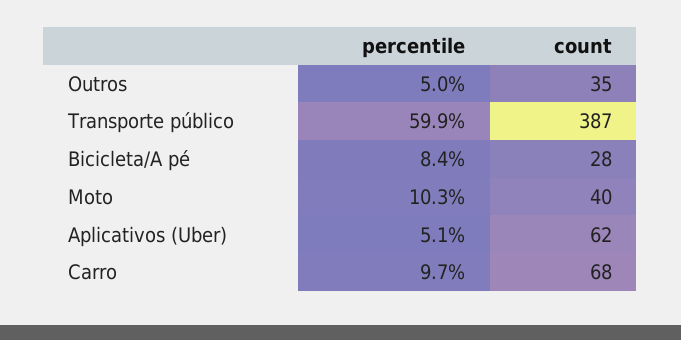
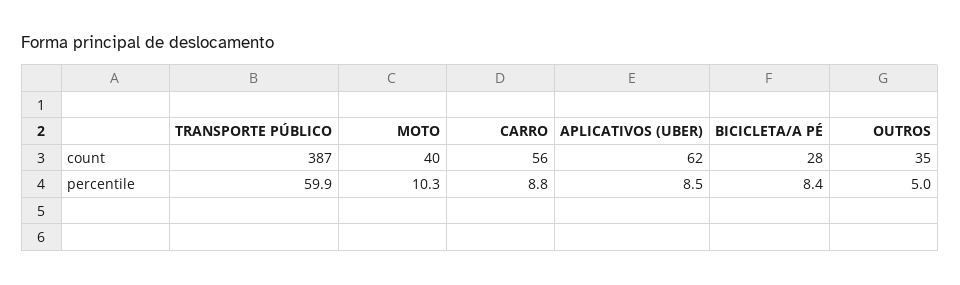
  {
    "percentile": {
      "Outros": 5,
      "Transporte público": 59.9,
      "Bicicleta/A pé": 8.4,
      "Moto": 10.3,
-     "Aplicativos (Uber)": 5.1,
+     "Aplicativos (Uber)": 8.5,
-     "Carro": 9.7
+     "Carro": 8.8
    },
    "count": {
      "Outros": 35,
      "Transporte público": 387,
      "Bicicleta/A pé": 28,
      "Moto": 40,
      "Aplicativos (Uber)": 62,
-     "Carro": 68
+     "Carro": 56
    }
  }

